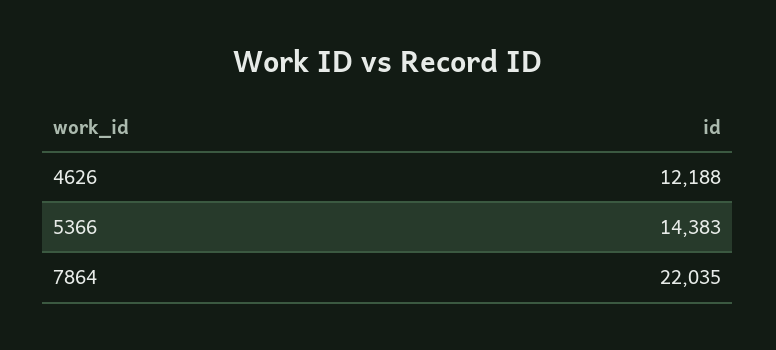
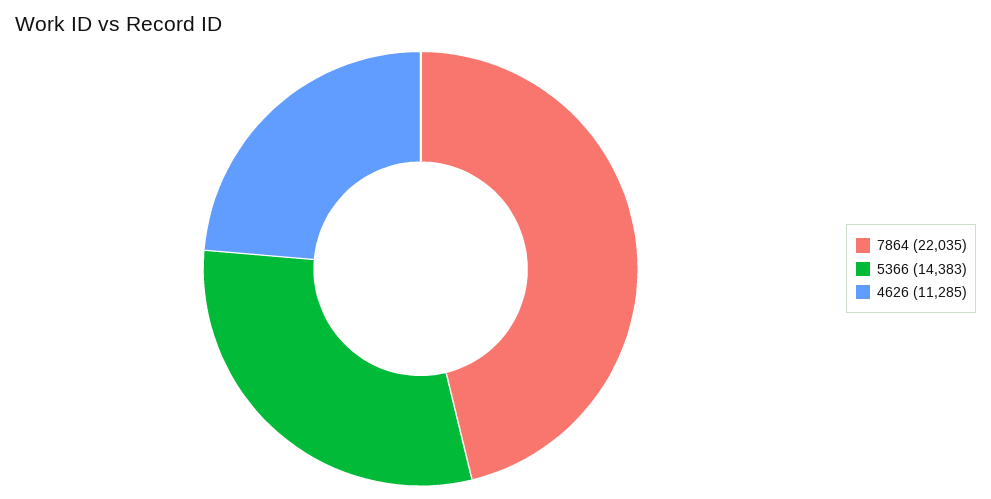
  {
-   "4626": 12188,
+   "4626": 11285,
    "5366": 14383,
    "7864": 22035
  }

